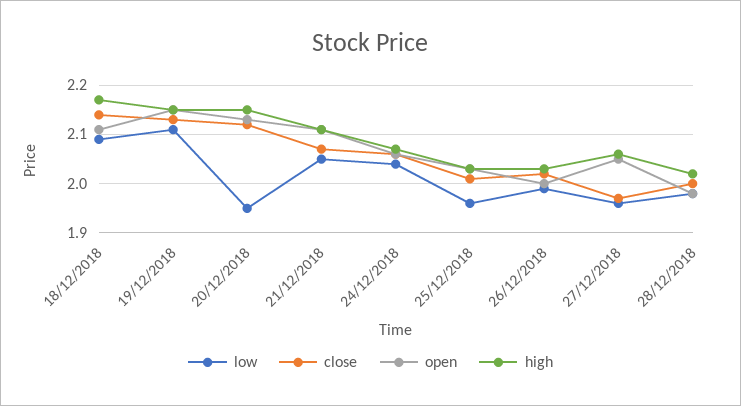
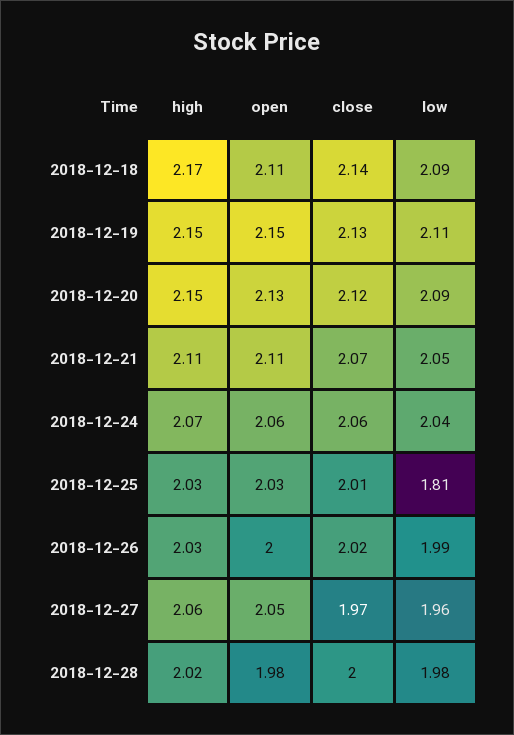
  {
    "low": {
      "18/12/2018": 2.09,
      "19/12/2018": 2.11,
-     "20/12/2018": 1.95,
+     "20/12/2018": 2.09,
      "21/12/2018": 2.05,
      "24/12/2018": 2.04,
-     "25/12/2018": 1.95,
+     "25/12/2018": 1.81,
      "26/12/2018": 1.99,
      "27/12/2018": 1.96,
      "28/12/2018": 1.98
    },
    "close": {
      "18/12/2018": 2.14,
      "19/12/2018": 2.13,
      "20/12/2018": 2.12,
      "21/12/2018": 2.07,
      "24/12/2018": 2.06,
      "25/12/2018": 2.01,
      "26/12/2018": 2.02,
      "27/12/2018": 1.97,
      "28/12/2018": 2
    },
    "open": {
      "18/12/2018": 2.11,
      "19/12/2018": 2.15,
      "20/12/2018": 2.13,
      "21/12/2018": 2.11,
      "24/12/2018": 2.06,
      "25/12/2018": 2.03,
      "26/12/2018": 2,
      "27/12/2018": 2.05,
      "28/12/2018": 1.98
    },
    "high": {
      "18/12/2018": 2.17,
      "19/12/2018": 2.15,
      "20/12/2018": 2.15,
      "21/12/2018": 2.11,
      "24/12/2018": 2.07,
      "25/12/2018": 2.03,
      "26/12/2018": 2.03,
      "27/12/2018": 2.06,
      "28/12/2018": 2.02
    }
  }

